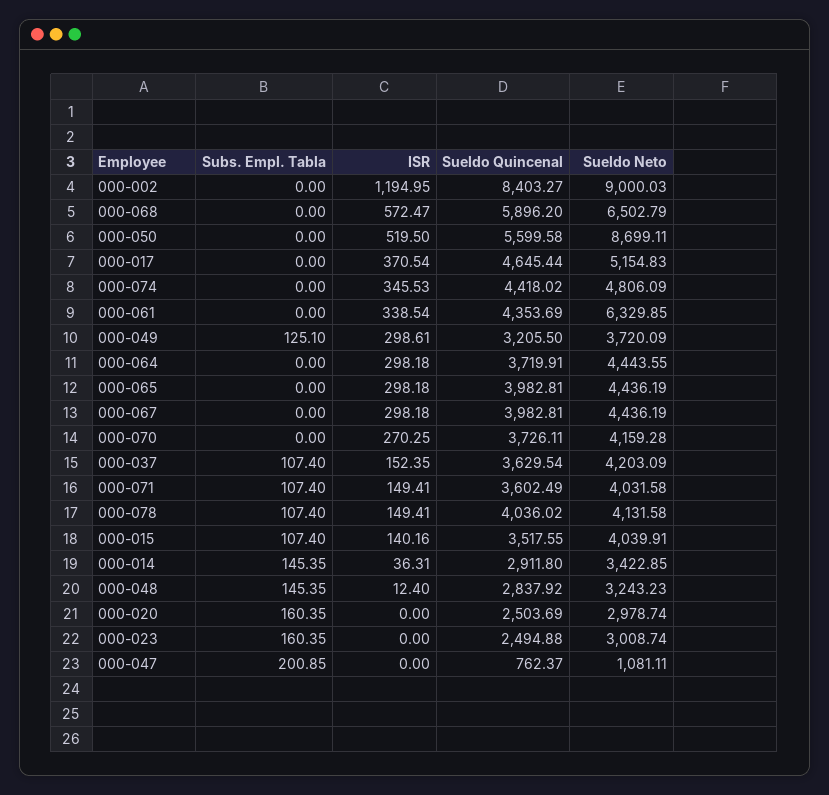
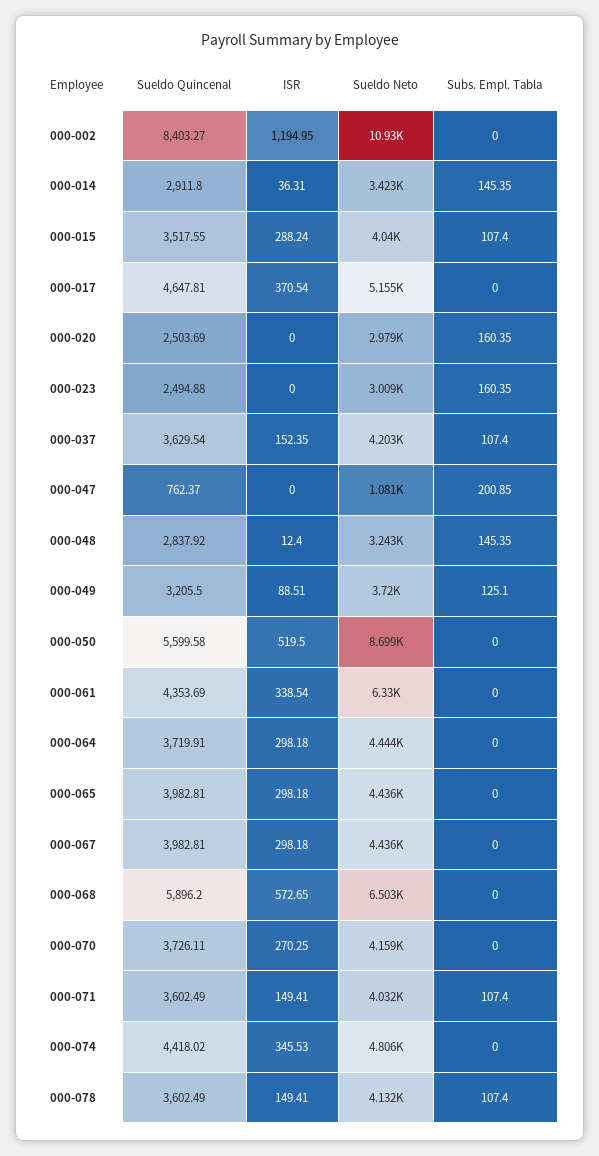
  {
    "Subs. Empl. Tabla": {
      "000-002": 0,
      "000-068": 0,
      "000-050": 0,
      "000-017": 0,
      "000-074": 0,
      "000-061": 0,
      "000-049": 125.1,
      "000-064": 0,
      "000-065": 0,
      "000-067": 0,
      "000-070": 0,
      "000-037": 107.4,
      "000-071": 107.4,
      "000-078": 107.4,
      "000-015": 107.4,
      "000-014": 145.35,
      "000-048": 145.35,
      "000-020": 160.35,
      "000-023": 160.35,
      "000-047": 200.85
    },
    "ISR": {
      "000-002": 1194.95,
-     "000-068": 572.47,
+     "000-068": 572.65,
      "000-050": 519.5,
      "000-017": 370.54,
      "000-074": 345.53,
      "000-061": 338.54,
-     "000-049": 298.61,
+     "000-049": 88.51,
      "000-064": 298.18,
      "000-065": 298.18,
      "000-067": 298.18,
      "000-070": 270.25,
      "000-037": 152.35,
      "000-071": 149.41,
      "000-078": 149.41,
-     "000-015": 140.16,
+     "000-015": 288.24,
      "000-014": 36.31,
      "000-048": 12.4,
      "000-020": 0,
      "000-023": 0,
      "000-047": 0
    },
    "Sueldo Quincenal": {
      "000-002": 8403.27,
      "000-068": 5896.2,
      "000-050": 5599.58,
-     "000-017": 4645.44,
+     "000-017": 4647.81,
      "000-074": 4418.02,
      "000-061": 4353.69,
      "000-049": 3205.5,
      "000-064": 3719.91,
      "000-065": 3982.81,
      "000-067": 3982.81,
      "000-070": 3726.11,
      "000-037": 3629.54,
      "000-071": 3602.49,
-     "000-078": 4036.02,
+     "000-078": 3602.49,
      "000-015": 3517.55,
      "000-014": 2911.8,
      "000-048": 2837.92,
      "000-020": 2503.69,
      "000-023": 2494.88,
      "000-047": 762.37
    },
    "Sueldo Neto": {
-     "000-002": 9000.03,
+     "000-002": 10930,
      "000-068": 6502.79,
      "000-050": 8699.11,
      "000-017": 5154.83,
      "000-074": 4806.09,
      "000-061": 6329.85,
      "000-049": 3720.09,
      "000-064": 4443.55,
      "000-065": 4436.19,
      "000-067": 4436.19,
      "000-070": 4159.28,
      "000-037": 4203.09,
      "000-071": 4031.58,
      "000-078": 4131.58,
      "000-015": 4039.91,
      "000-014": 3422.85,
      "000-048": 3243.23,
      "000-020": 2978.74,
      "000-023": 3008.74,
      "000-047": 1081.11
    }
  }

